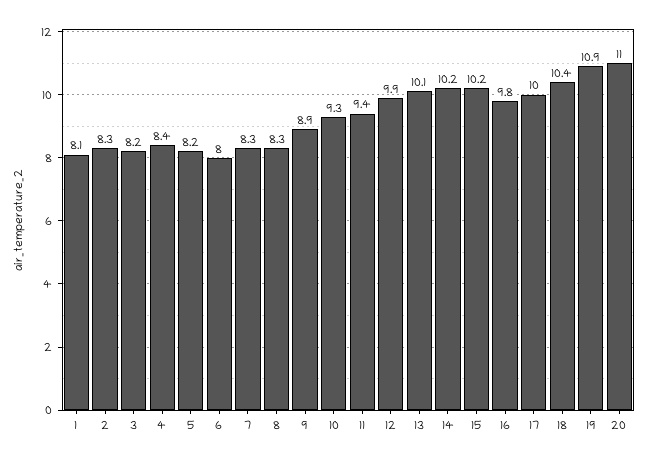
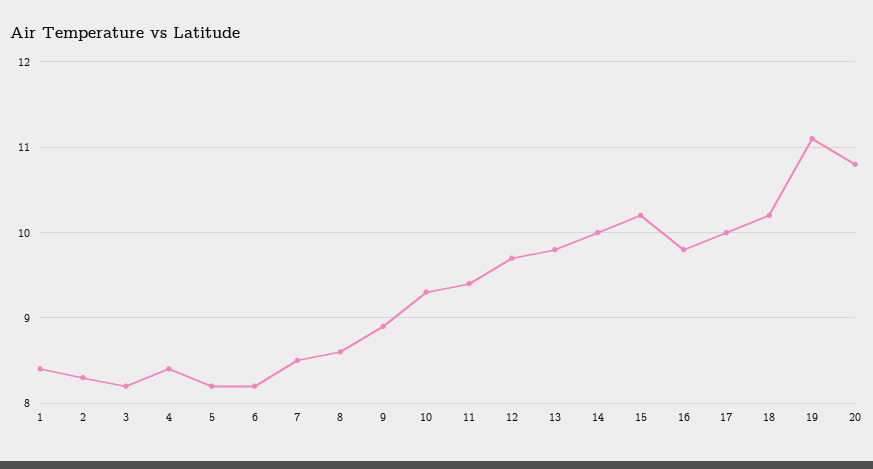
  {
-   "1": 8.1,
+   "1": 8.4,
    "2": 8.3,
    "3": 8.2,
    "4": 8.4,
    "5": 8.2,
-   "6": 8,
+   "6": 8.2,
-   "7": 8.3,
+   "7": 8.5,
-   "8": 8.3,
+   "8": 8.6,
    "9": 8.9,
    "10": 9.3,
    "11": 9.4,
-   "12": 9.9,
+   "12": 9.7,
-   "13": 10.1,
+   "13": 9.8,
-   "14": 10.2,
+   "14": 10,
    "15": 10.2,
    "16": 9.8,
    "17": 10,
-   "18": 10.4,
+   "18": 10.2,
-   "19": 10.9,
+   "19": 11.1,
-   "20": 11
+   "20": 10.8
  }

